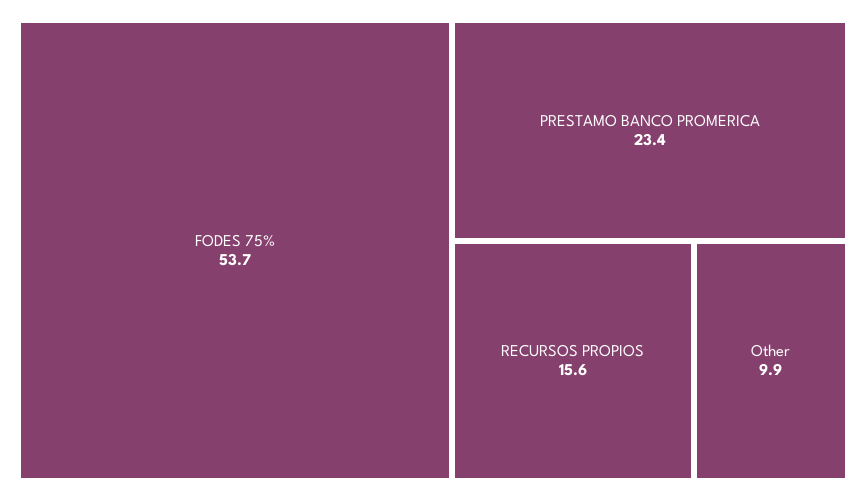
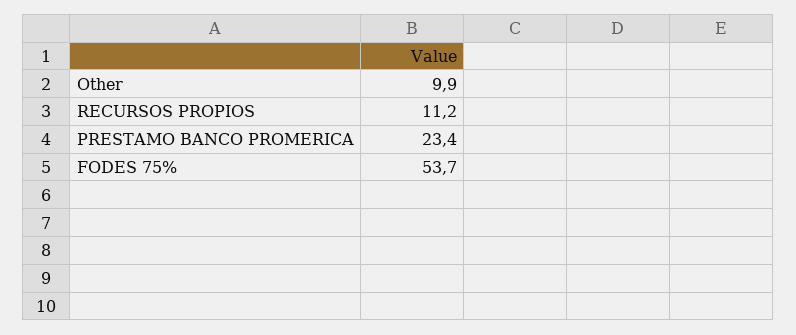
  {
    "FODES 75%": 53.7,
    "PRESTAMO BANCO PROMERICA": 23.4,
-   "RECURSOS PROPIOS": 15.6,
+   "RECURSOS PROPIOS": 11.2,
    "Other": 9.9
  }

